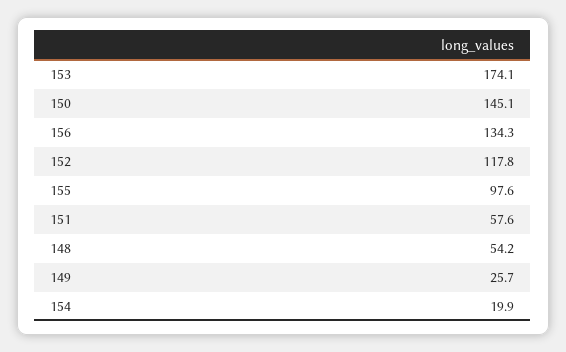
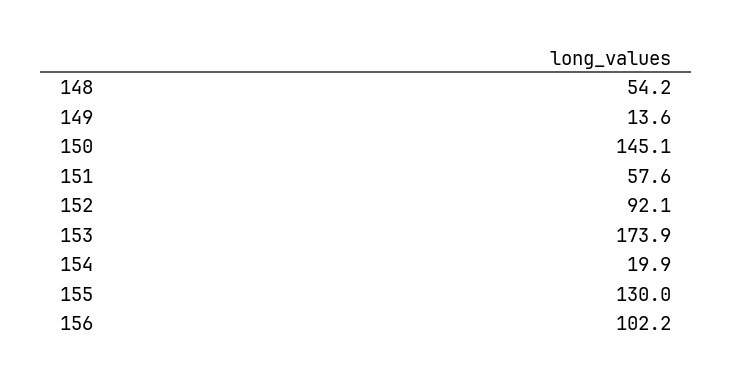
  {
-   "153": 174.1,
+   "153": 173.9,
    "150": 145.1,
-   "156": 134.3,
+   "156": 102.2,
-   "152": 117.8,
+   "152": 92.1,
-   "155": 97.6,
+   "155": 130,
    "151": 57.6,
    "148": 54.2,
-   "149": 25.7,
+   "149": 13.6,
    "154": 19.9
  }

